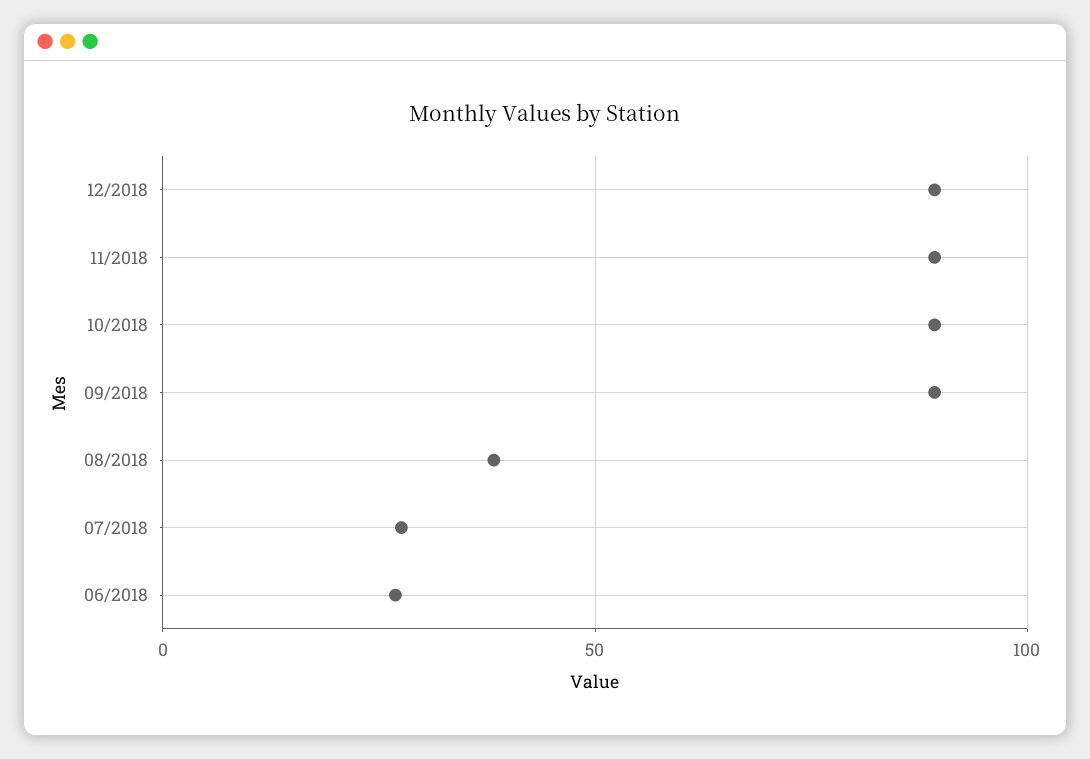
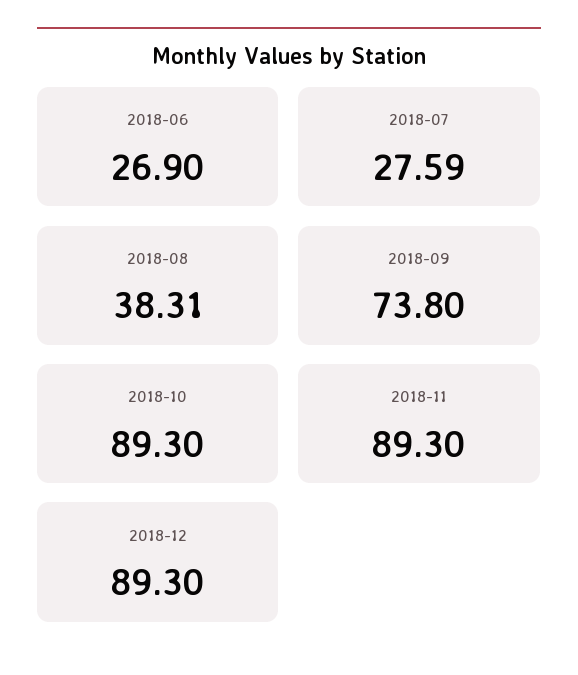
  {
    "12/2018": 89.3,
    "11/2018": 89.3,
    "10/2018": 89.3,
-   "09/2018": 90,
+   "09/2018": 73.8,
    "08/2018": 38.31,
    "07/2018": 27.59,
    "06/2018": 26.9
  }

